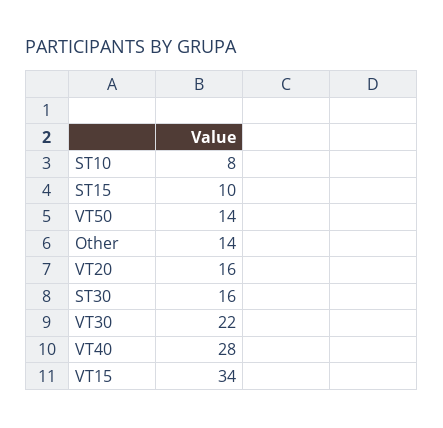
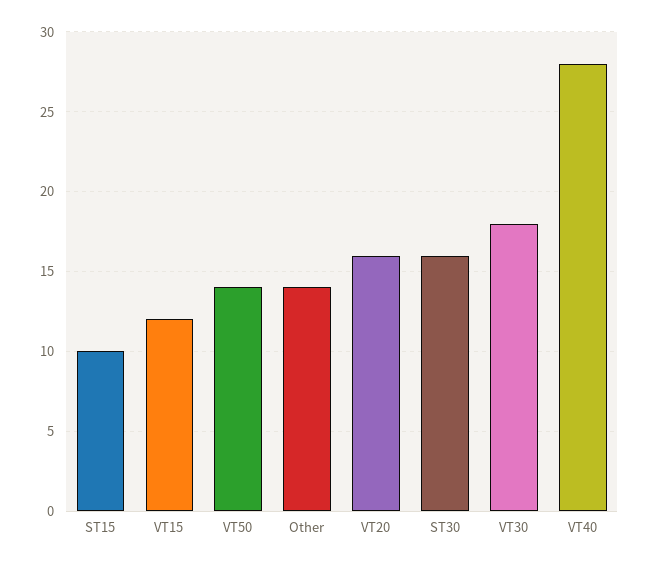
  {
-   "ST10": 8,
    "ST15": 10,
    "VT50": 14,
    "Other": 14,
    "VT20": 16,
    "ST30": 16,
-   "VT30": 22,
+   "VT30": 18,
    "VT40": 28,
-   "VT15": 34
+   "VT15": 12
  }

